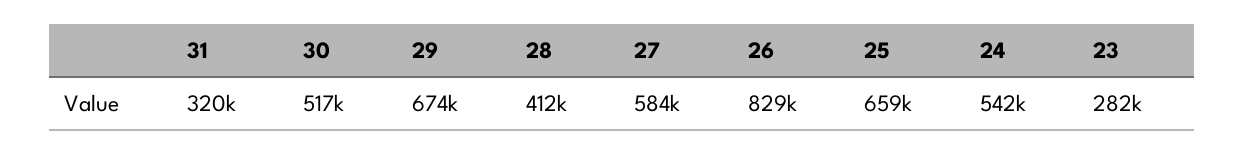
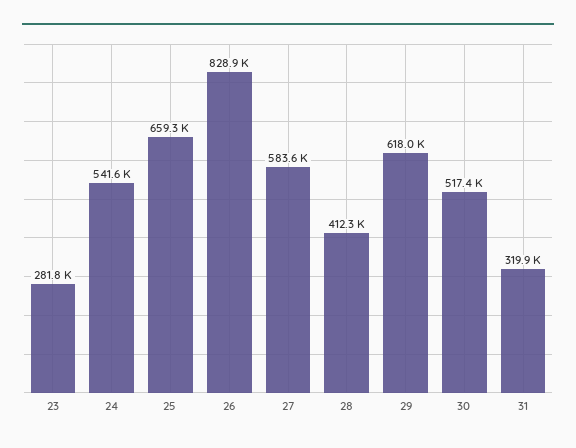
  {
    "31": 319900,
    "30": 517400,
-   "29": 674000,
+   "29": 618000,
    "28": 412300,
    "27": 583600,
    "26": 828900,
    "25": 659300,
    "24": 541600,
    "23": 281800
  }

